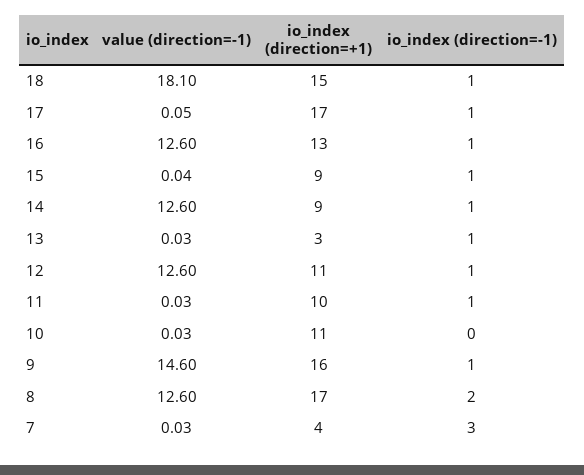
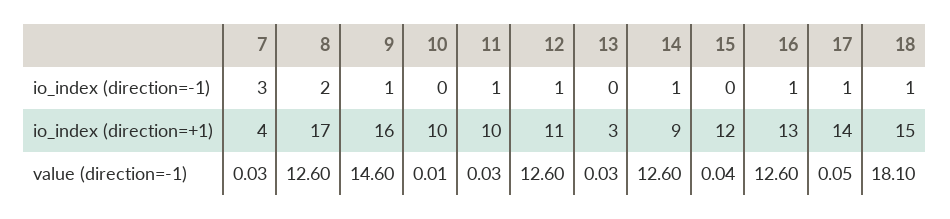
  {
    "value (direction=-1)": {
      "18": 18.1,
      "17": 0.05,
      "16": 12.6,
      "15": 0.04,
      "14": 12.6,
      "13": 0.03,
      "12": 12.6,
      "11": 0.03,
-     "10": 0.03,
+     "10": 0.01,
      "9": 14.6,
      "8": 12.6,
      "7": 0.03
    },
    "io_index (direction=+1)": {
      "18": 15,
-     "17": 17,
+     "17": 14,
      "16": 13,
-     "15": 9,
+     "15": 12,
      "14": 9,
      "13": 3,
      "12": 11,
      "11": 10,
-     "10": 11,
+     "10": 10,
      "9": 16,
      "8": 17,
      "7": 4
    },
    "io_index (direction=-1)": {
      "18": 1,
      "17": 1,
      "16": 1,
-     "15": 1,
+     "15": 0,
      "14": 1,
-     "13": 1,
+     "13": 0,
      "12": 1,
      "11": 1,
      "10": 0,
      "9": 1,
      "8": 2,
      "7": 3
    }
  }

